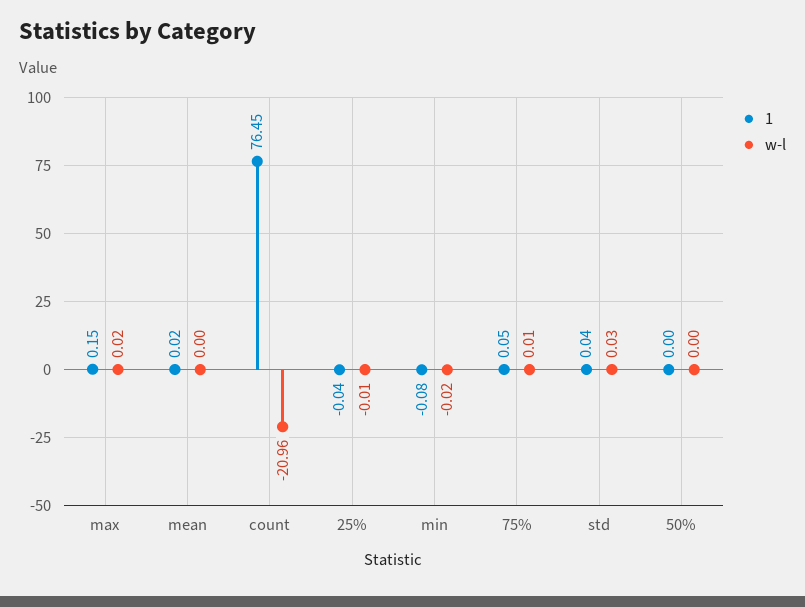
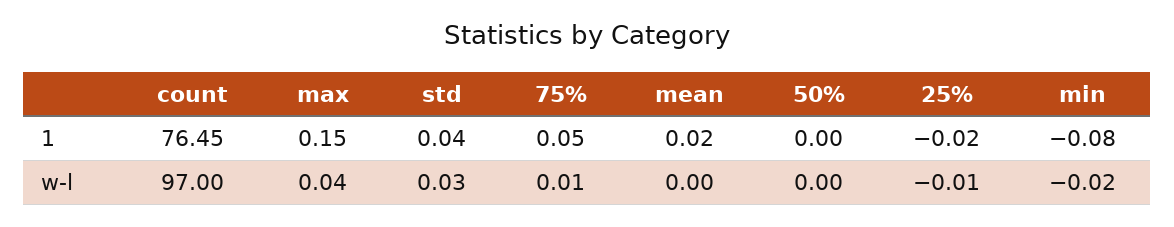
  {
    "1": {
      "max": 0.15,
      "mean": 0.02,
      "count": 76.45,
-     "25%": -0.04,
+     "25%": -0.02,
      "min": -0.08,
      "75%": 0.05,
      "std": 0.04,
      "50%": 0
    },
    "w-l": {
-     "max": 0.02,
+     "max": 0.04,
      "mean": 0,
-     "count": -20.96,
+     "count": 97,
      "25%": -0.01,
      "min": -0.02,
      "75%": 0.01,
      "std": 0.03,
      "50%": 0
    }
  }

